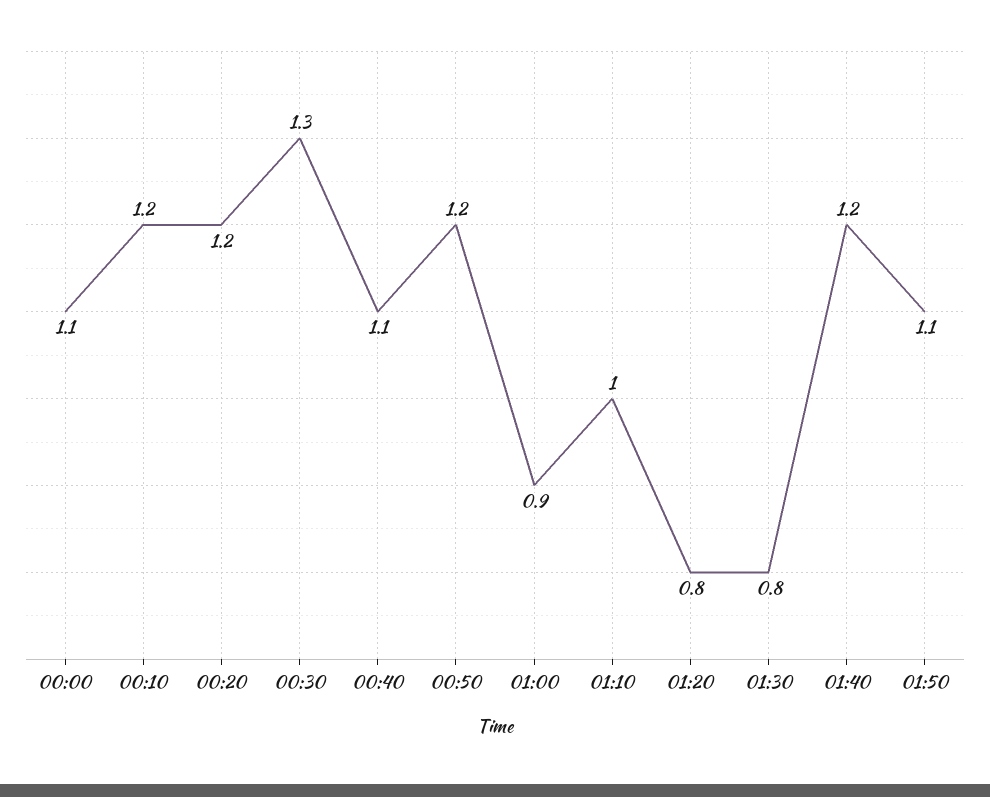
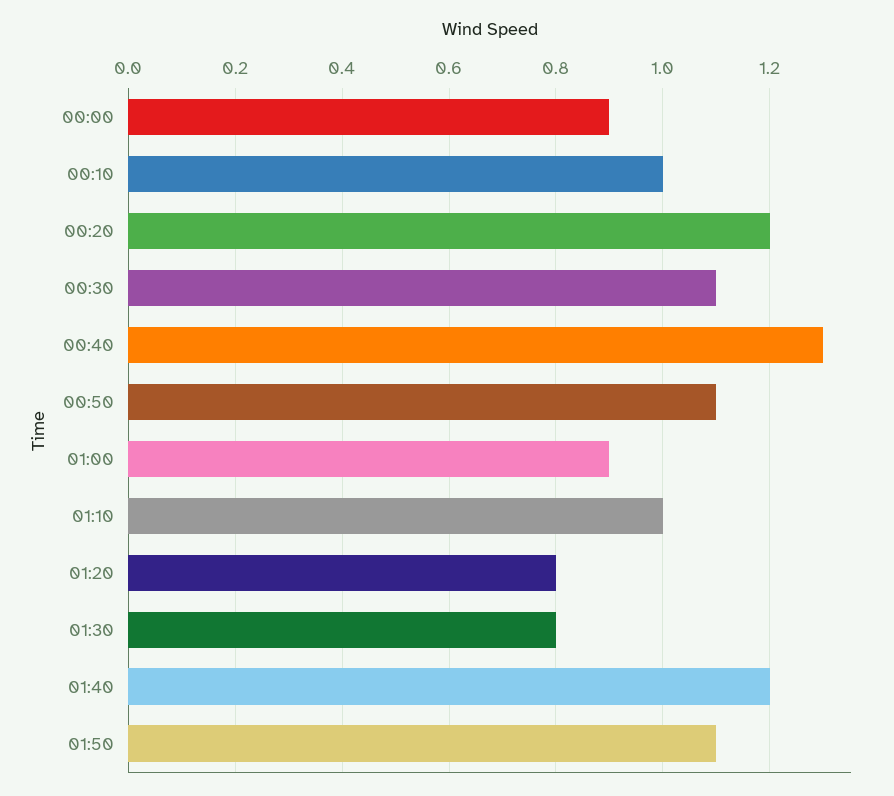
  {
-   "00:00": 1.1,
+   "00:00": 0.9,
-   "00:10": 1.2,
+   "00:10": 1,
    "00:20": 1.2,
-   "00:30": 1.3,
+   "00:30": 1.1,
-   "00:40": 1.1,
+   "00:40": 1.3,
-   "00:50": 1.2,
+   "00:50": 1.1,
    "01:00": 0.9,
    "01:10": 1,
    "01:20": 0.8,
    "01:30": 0.8,
    "01:40": 1.2,
    "01:50": 1.1
  }

